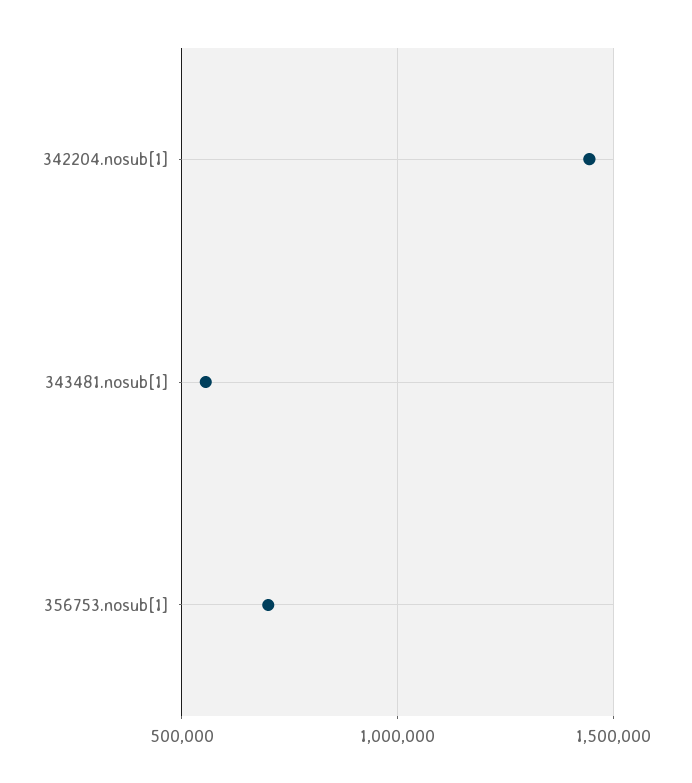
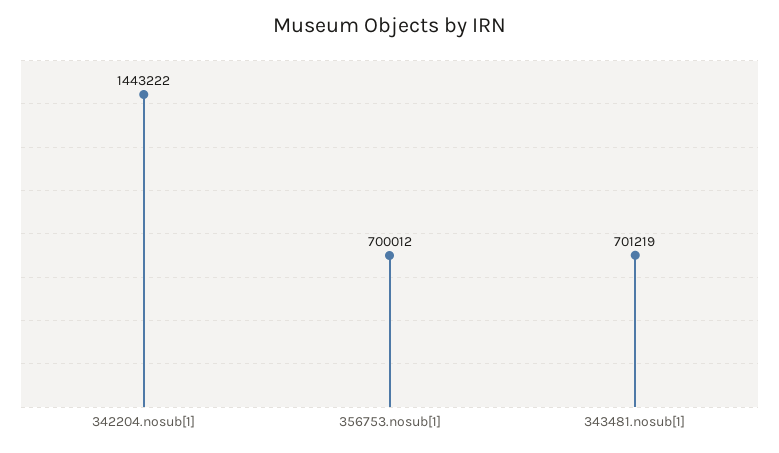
  {
    "342204.nosub[1]": 1443222,
-   "343481.nosub[1]": 550000,
+   "343481.nosub[1]": 701219,
    "356753.nosub[1]": 700012
  }

